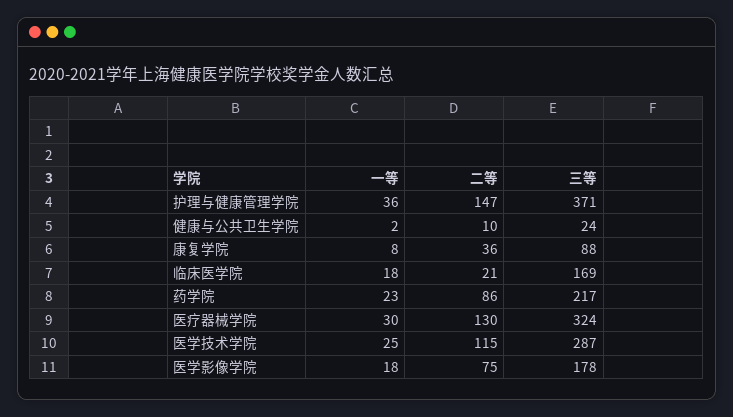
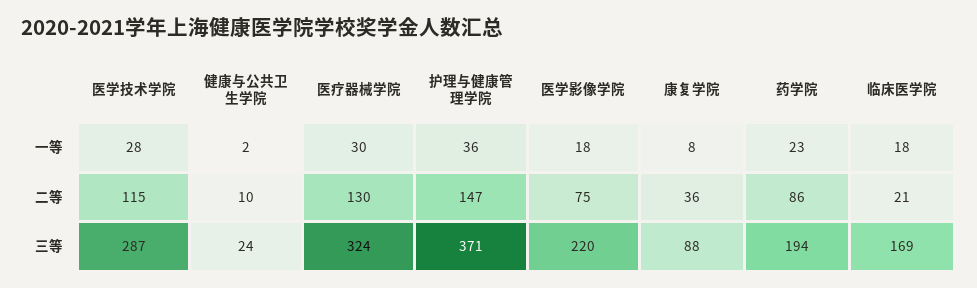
  {
    "一等": {
      "护理与健康管理学院": 36,
      "健康与公共卫生学院": 2,
      "康复学院": 8,
      "临床医学院": 18,
      "药学院": 23,
      "医疗器械学院": 30,
-     "医学技术学院": 25,
+     "医学技术学院": 28,
      "医学影像学院": 18
    },
    "二等": {
      "护理与健康管理学院": 147,
      "健康与公共卫生学院": 10,
      "康复学院": 36,
      "临床医学院": 21,
      "药学院": 86,
      "医疗器械学院": 130,
      "医学技术学院": 115,
      "医学影像学院": 75
    },
    "三等": {
      "护理与健康管理学院": 371,
      "健康与公共卫生学院": 24,
      "康复学院": 88,
      "临床医学院": 169,
-     "药学院": 217,
+     "药学院": 194,
      "医疗器械学院": 324,
      "医学技术学院": 287,
-     "医学影像学院": 178
+     "医学影像学院": 220
    }
  }

